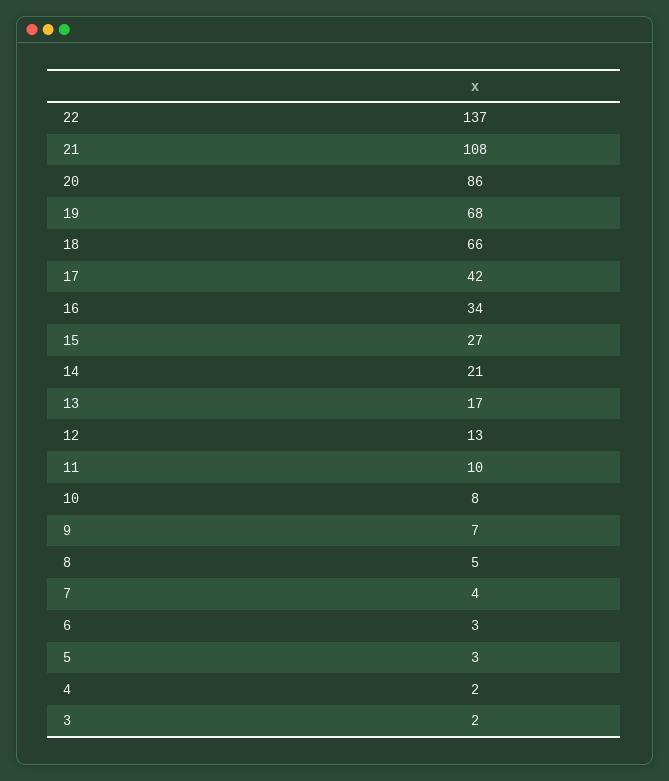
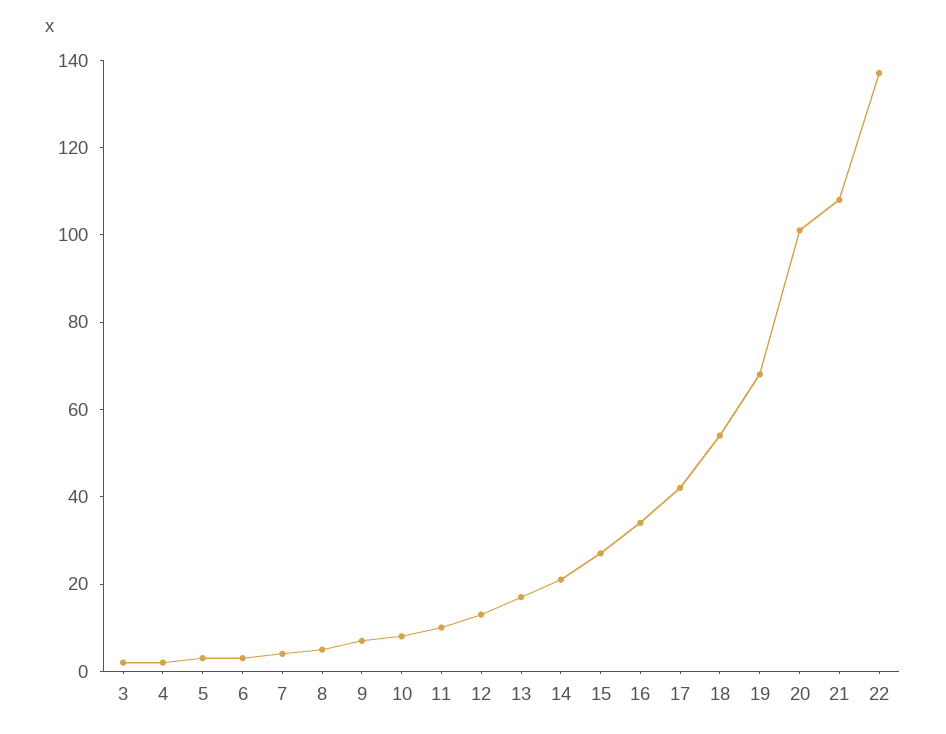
  {
    "22": 137,
    "21": 108,
-   "20": 86,
+   "20": 100,
    "19": 68,
-   "18": 66,
+   "18": 55,
    "17": 42,
    "16": 34,
    "15": 27,
    "14": 21,
    "13": 17,
    "12": 13,
    "11": 10,
    "10": 8,
    "9": 7,
    "8": 5,
    "7": 4,
    "6": 3,
    "5": 3,
    "4": 2,
    "3": 2
  }

